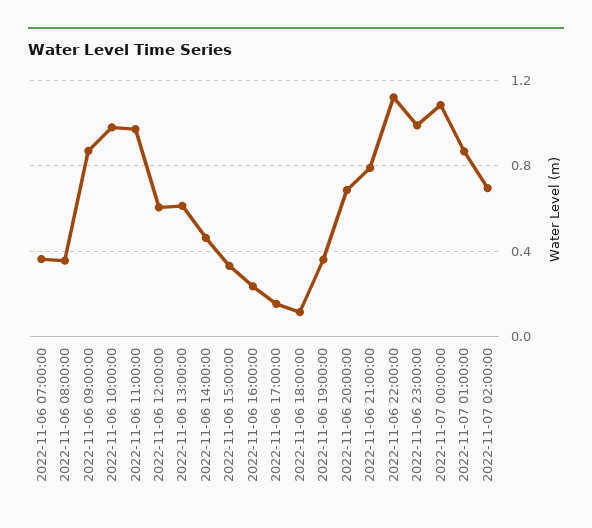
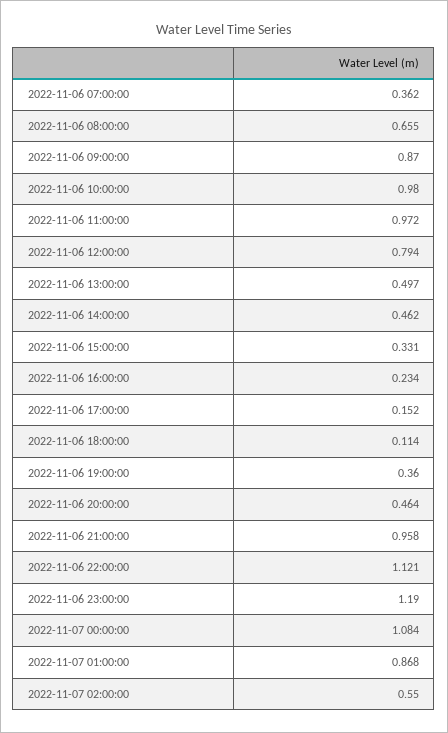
  {
    "2022-11-06 07:00:00": 0.362,
-   "2022-11-06 08:00:00": 0.35,
+   "2022-11-06 08:00:00": 0.655,
    "2022-11-06 09:00:00": 0.87,
    "2022-11-06 10:00:00": 0.98,
    "2022-11-06 11:00:00": 0.972,
-   "2022-11-06 12:00:00": 0.6,
+   "2022-11-06 12:00:00": 0.794,
-   "2022-11-06 13:00:00": 0.6,
+   "2022-11-06 13:00:00": 0.497,
    "2022-11-06 14:00:00": 0.462,
    "2022-11-06 15:00:00": 0.331,
    "2022-11-06 16:00:00": 0.234,
    "2022-11-06 17:00:00": 0.152,
    "2022-11-06 18:00:00": 0.114,
    "2022-11-06 19:00:00": 0.36,
-   "2022-11-06 20:00:00": 0.7,
+   "2022-11-06 20:00:00": 0.464,
-   "2022-11-06 21:00:00": 0.8,
+   "2022-11-06 21:00:00": 0.958,
    "2022-11-06 22:00:00": 1.121,
-   "2022-11-06 23:00:00": 1,
+   "2022-11-06 23:00:00": 1.19,
    "2022-11-07 00:00:00": 1.084,
    "2022-11-07 01:00:00": 0.868,
-   "2022-11-07 02:00:00": 0.7
+   "2022-11-07 02:00:00": 0.55
  }

